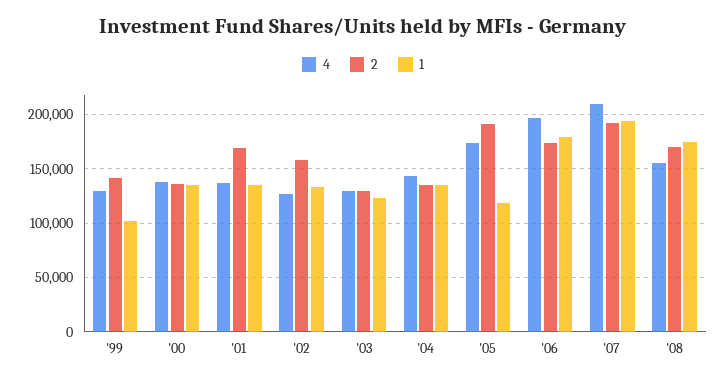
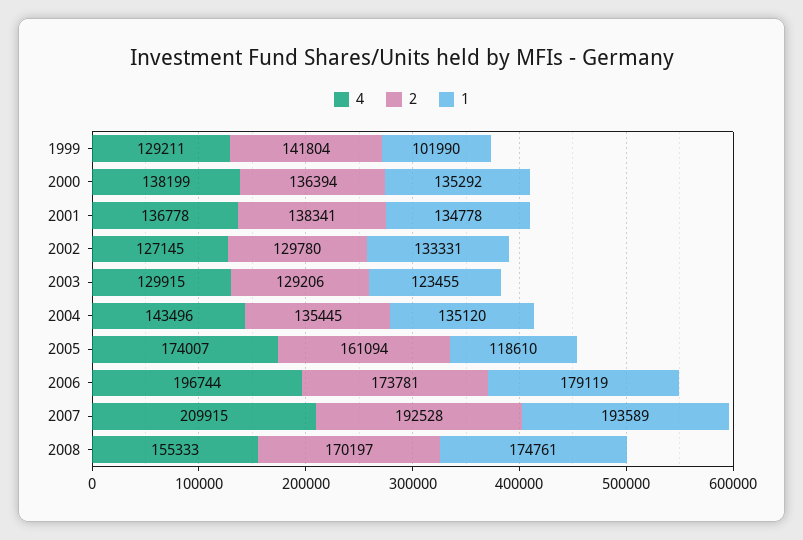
  {
    "4": {
      "'99": 129211,
      "'00": 138199,
      "'01": 136778,
      "'02": 127145,
      "'03": 129915,
      "'04": 143496,
      "'05": 174007,
      "'06": 196744,
      "'07": 209915,
      "'08": 155333
    },
    "2": {
      "'99": 141804,
      "'00": 136394,
-     "'01": 170000,
+     "'01": 138341,
-     "'02": 160000,
+     "'02": 129780,
      "'03": 129206,
      "'04": 135445,
-     "'05": 190000,
+     "'05": 161094,
      "'06": 173781,
      "'07": 192528,
      "'08": 170197
    },
    "1": {
      "'99": 101990,
      "'00": 135292,
      "'01": 134778,
      "'02": 133331,
      "'03": 123455,
      "'04": 135120,
      "'05": 118610,
      "'06": 179119,
      "'07": 193589,
      "'08": 174761
    }
  }

